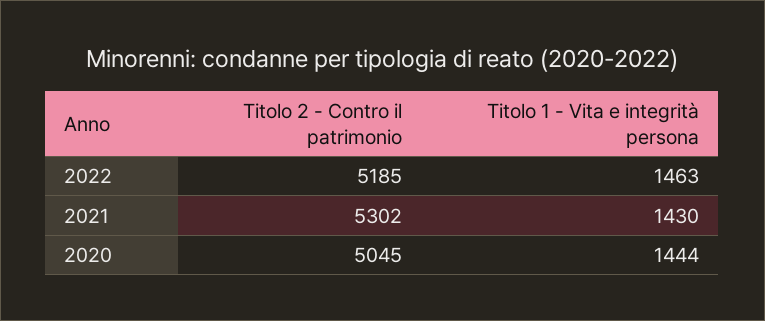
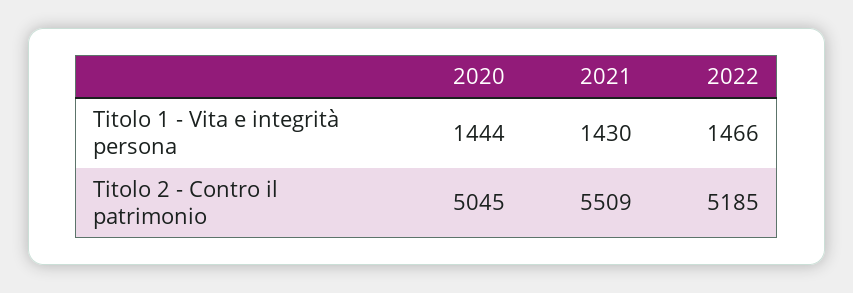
  {
    "Titolo 2 - Contro il patrimonio": {
      "2022": 5185,
-     "2021": 5302,
+     "2021": 5509,
      "2020": 5045
    },
    "Titolo 1 - Vita e integrità persona": {
-     "2022": 1463,
+     "2022": 1466,
      "2021": 1430,
      "2020": 1444
    }
  }

